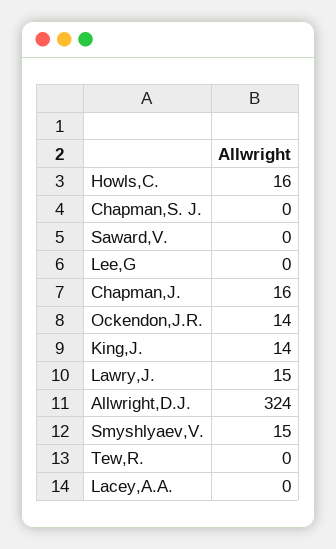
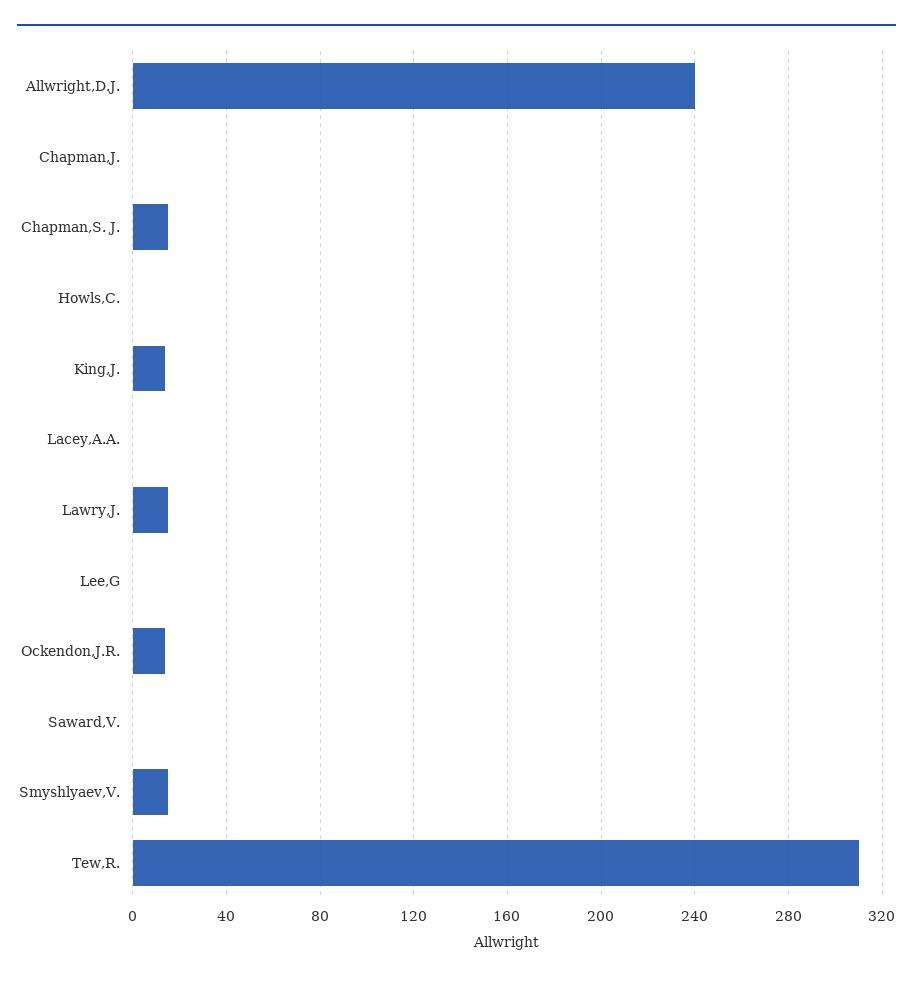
  {
-   "Howls,C.": 16,
+   "Howls,C.": 0,
-   "Chapman,S. J.": 0,
+   "Chapman,S. J.": 15,
    "Saward,V.": 0,
    "Lee,G": 0,
-   "Chapman,J.": 16,
+   "Chapman,J.": 0,
    "Ockendon,J.R.": 14,
    "King,J.": 14,
    "Lawry,J.": 15,
-   "Allwright,D.J.": 324,
+   "Allwright,D.J.": 240,
    "Smyshlyaev,V.": 15,
-   "Tew,R.": 0,
+   "Tew,R.": 310,
    "Lacey,A.A.": 0
  }

